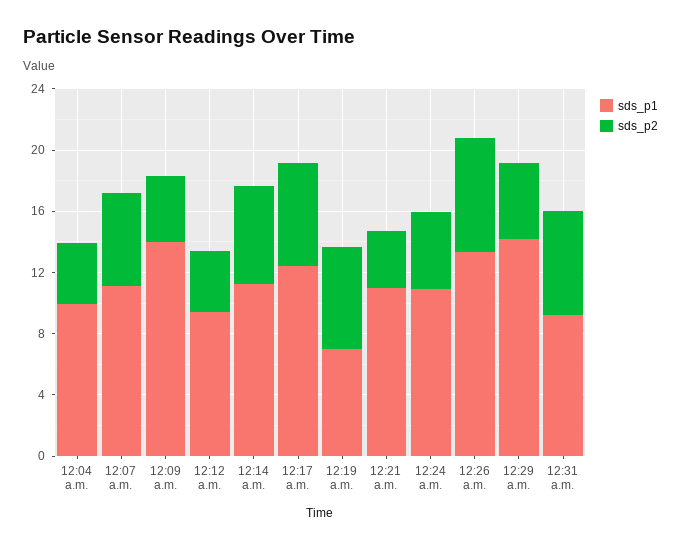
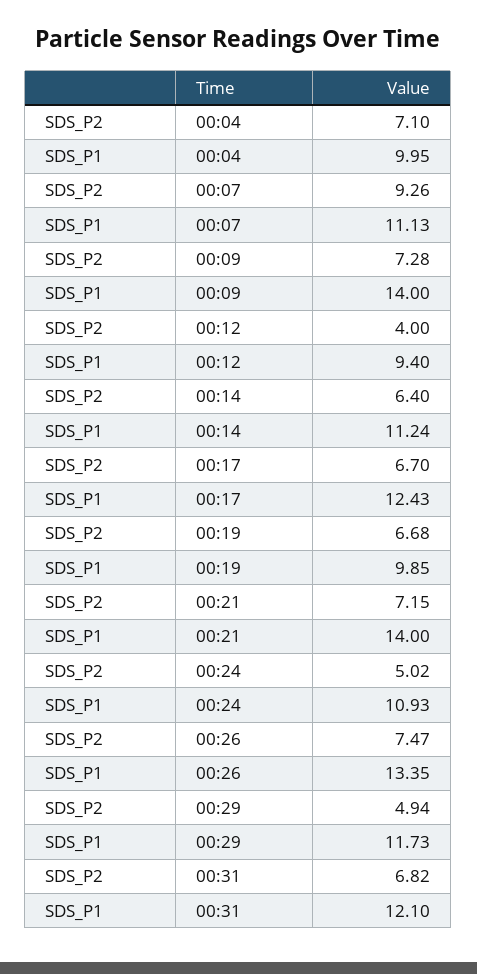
  {
    "sds_p1": {
      "12:04 a.m.": 9.95,
      "12:07 a.m.": 11.13,
      "12:09 a.m.": 14,
      "12:12 a.m.": 9.4,
      "12:14 a.m.": 11.24,
      "12:17 a.m.": 12.43,
-     "12:19 a.m.": 7,
+     "12:19 a.m.": 9.85,
-     "12:21 a.m.": 11,
+     "12:21 a.m.": 14,
      "12:24 a.m.": 10.93,
      "12:26 a.m.": 13.35,
-     "12:29 a.m.": 14,
+     "12:29 a.m.": 11.73,
-     "12:31 a.m.": 9
+     "12:31 a.m.": 12.1
    },
    "sds_p2": {
-     "12:04 a.m.": 4,
+     "12:04 a.m.": 7.1,
-     "12:07 a.m.": 6,
+     "12:07 a.m.": 9.26,
-     "12:09 a.m.": 4,
+     "12:09 a.m.": 7.28,
      "12:12 a.m.": 4,
      "12:14 a.m.": 6.4,
      "12:17 a.m.": 6.7,
      "12:19 a.m.": 6.68,
-     "12:21 a.m.": 4,
+     "12:21 a.m.": 7.15,
      "12:24 a.m.": 5.02,
      "12:26 a.m.": 7.47,
      "12:29 a.m.": 4.94,
      "12:31 a.m.": 6.82
    }
  }

